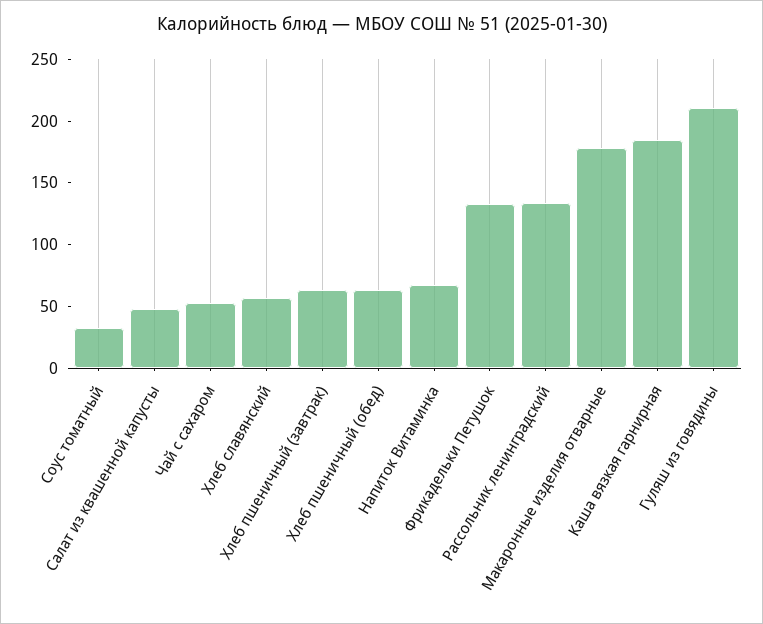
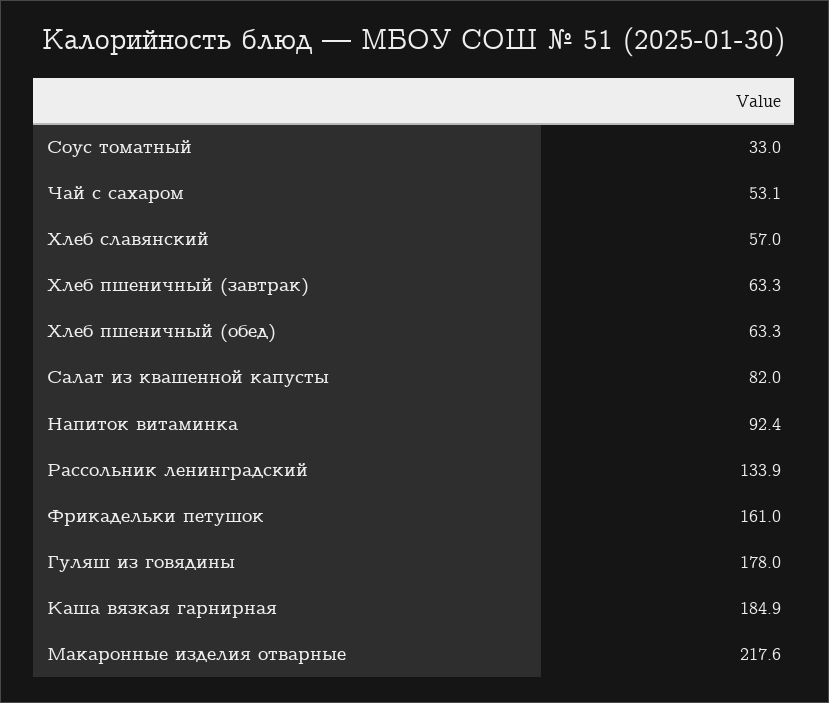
  {
    "Соус томатный": 33,
-   "Салат из квашенной капусты": 50,
+   "Салат из квашенной капусты": 82,
    "Чай с сахаром": 53.1,
    "Хлеб славянский": 57,
    "Хлеб пшеничный (завтрак)": 63.3,
    "Хлеб пшеничный (обед)": 63.3,
-   "Напиток Витаминка": 70,
+   "Напиток Витаминка": 92.4,
-   "Фрикадельки Петушок": 130,
+   "Фрикадельки Петушок": 161,
    "Рассольник ленинградский": 133.9,
-   "Макаронные изделия отварные": 180,
+   "Макаронные изделия отварные": 217.6,
    "Каша вязкая гарнирная": 184.9,
-   "Гуляш из говядины": 210
+   "Гуляш из говядины": 178
  }

